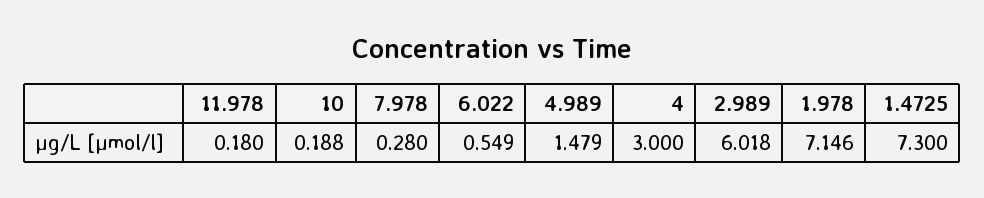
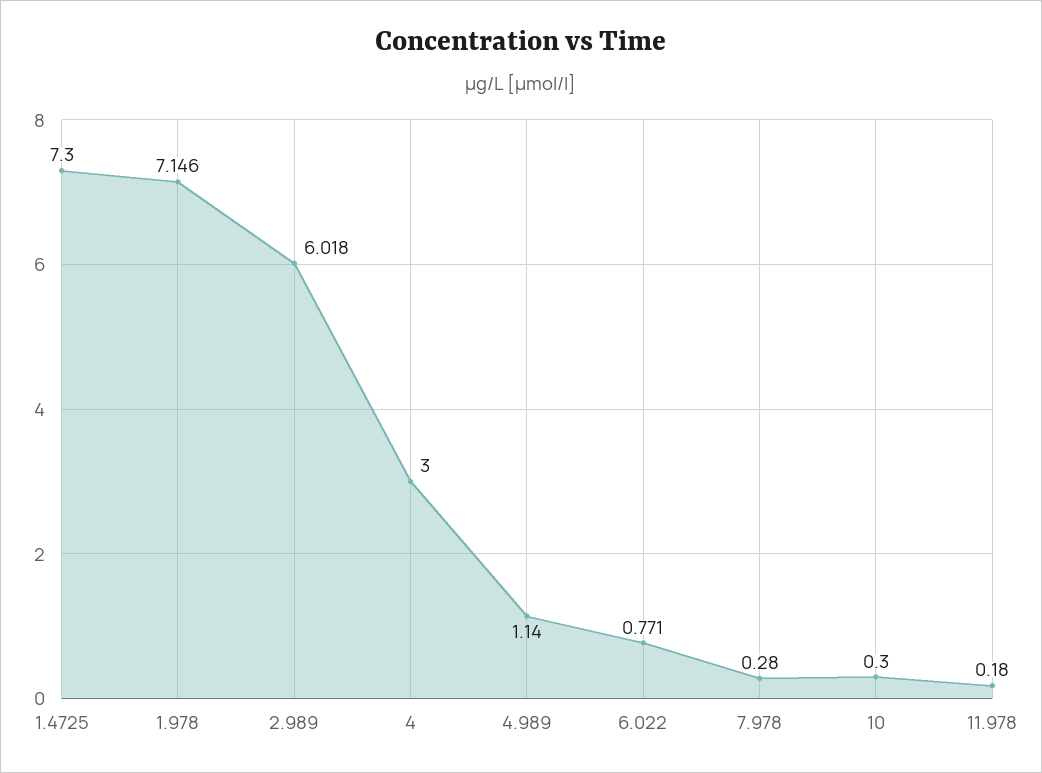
  {
    "11.978": 0.18,
-   "10": 0.188,
+   "10": 0.3,
    "7.978": 0.28,
-   "6.022": 0.549,
+   "6.022": 0.771,
-   "4.989": 1.479,
+   "4.989": 1.14,
    "4": 3,
    "2.989": 6.018,
    "1.978": 7.146,
    "1.4725": 7.3
  }

